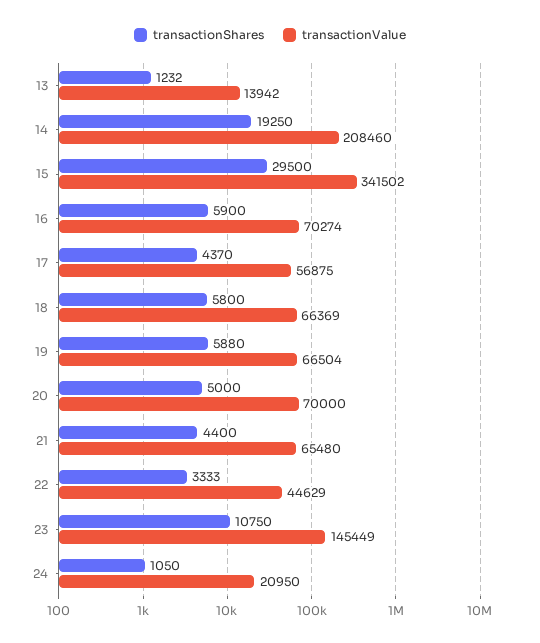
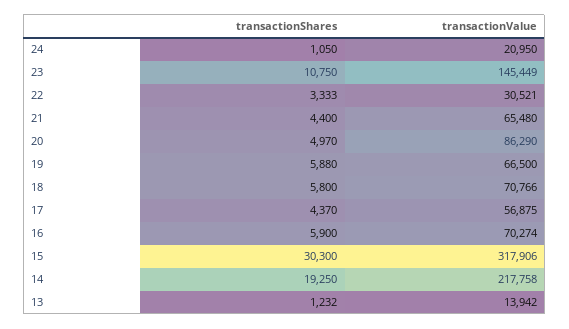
  {
    "transactionShares": {
      "13": 1232,
      "14": 19250,
-     "15": 29500,
+     "15": 30300,
      "16": 5900,
      "17": 4370,
      "18": 5800,
      "19": 5880,
-     "20": 5000,
+     "20": 4970,
      "21": 4400,
      "22": 3333,
      "23": 10750,
      "24": 1050
    },
    "transactionValue": {
      "13": 13942,
-     "14": 208460,
+     "14": 217758,
-     "15": 341502,
+     "15": 317906,
      "16": 70274,
      "17": 56875,
-     "18": 66369,
+     "18": 70766,
-     "19": 66504,
+     "19": 66500,
-     "20": 70000,
+     "20": 86290,
      "21": 65480,
-     "22": 44629,
+     "22": 30521,
      "23": 145449,
      "24": 20950
    }
  }

